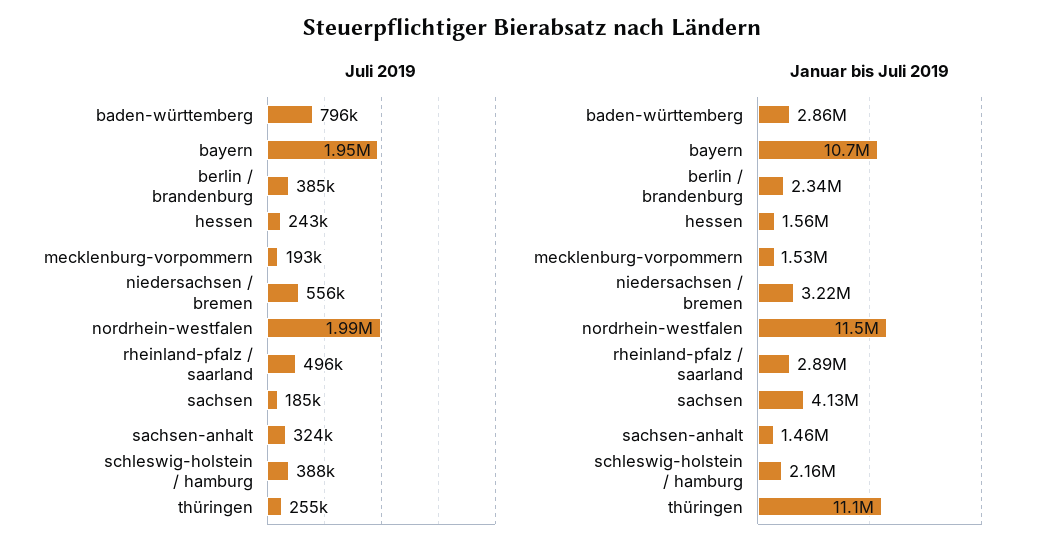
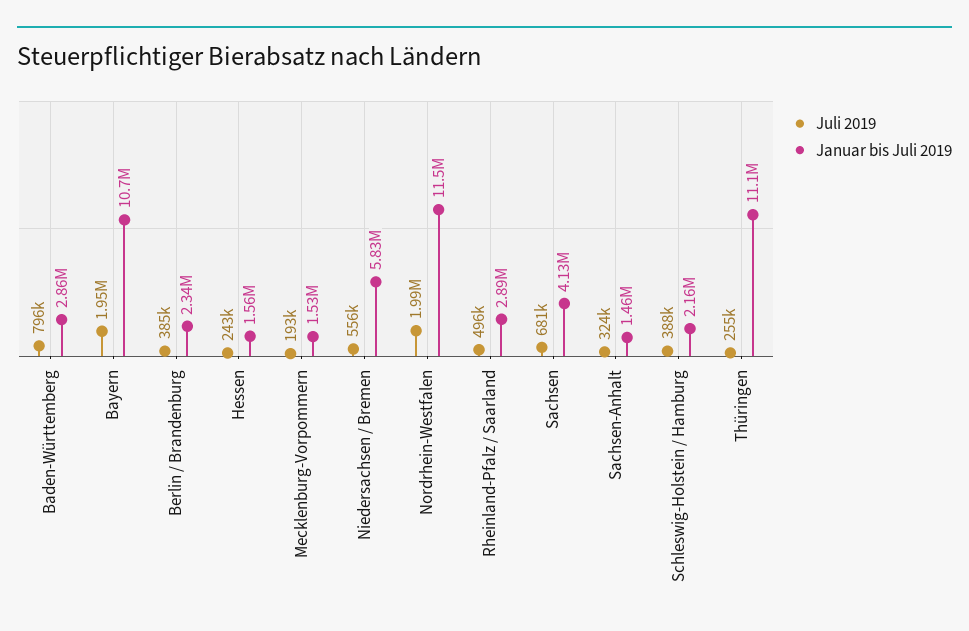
  {
    "Juli 2019": {
      "baden-württemberg": 796000,
      "bayern": 1950000,
      "berlin / brandenburg": 385000,
      "hessen": 243000,
      "mecklenburg-vorpommern": 193000,
      "niedersachsen / bremen": 556000,
      "nordrhein-westfalen": 1990000,
      "rheinland-pfalz / saarland": 496000,
-     "sachsen": 185000,
+     "sachsen": 681000,
      "sachsen-anhalt": 324000,
      "schleswig-holstein / hamburg": 388000,
      "thüringen": 255000
    },
    "Januar bis Juli 2019": {
      "baden-württemberg": 2860000,
      "bayern": 10700000,
      "berlin / brandenburg": 2340000,
      "hessen": 1560000,
      "mecklenburg-vorpommern": 1530000,
-     "niedersachsen / bremen": 3220000,
+     "niedersachsen / bremen": 5830000,
      "nordrhein-westfalen": 11500000,
      "rheinland-pfalz / saarland": 2890000,
      "sachsen": 4130000,
      "sachsen-anhalt": 1460000,
      "schleswig-holstein / hamburg": 2160000,
      "thüringen": 11100000
    }
  }

